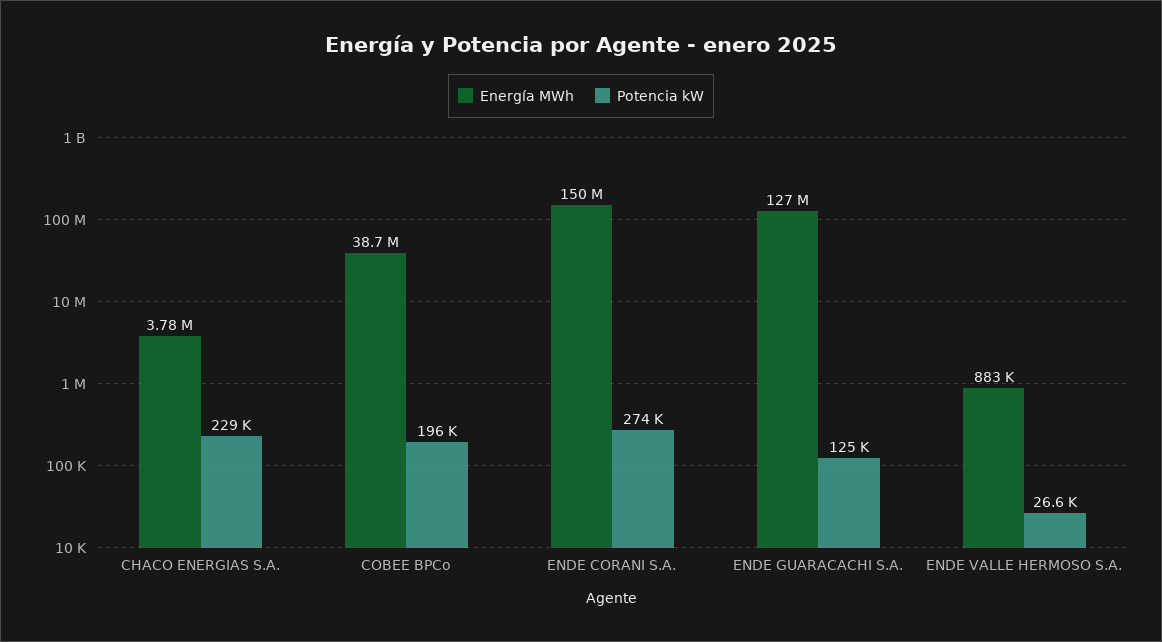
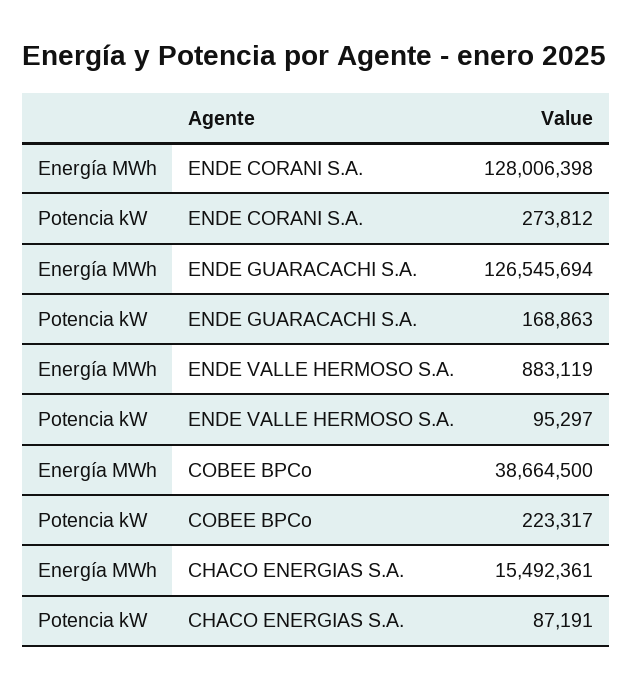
  {
    "Energía MWh": {
-     "CHACO ENERGIAS S.A.": 3780000,
+     "CHACO ENERGIAS S.A.": 15492361,
      "COBEE BPCo": 38664500,
-     "ENDE CORANI S.A.": 150000000,
+     "ENDE CORANI S.A.": 128006398,
      "ENDE GUARACACHI S.A.": 126545694,
      "ENDE VALLE HERMOSO S.A.": 883119
    },
    "Potencia kW": {
-     "CHACO ENERGIAS S.A.": 229000,
+     "CHACO ENERGIAS S.A.": 87191,
-     "COBEE BPCo": 196000,
+     "COBEE BPCo": 223317,
      "ENDE CORANI S.A.": 273812,
-     "ENDE GUARACACHI S.A.": 125000,
+     "ENDE GUARACACHI S.A.": 168863,
-     "ENDE VALLE HERMOSO S.A.": 26600
+     "ENDE VALLE HERMOSO S.A.": 95297
    }
  }

